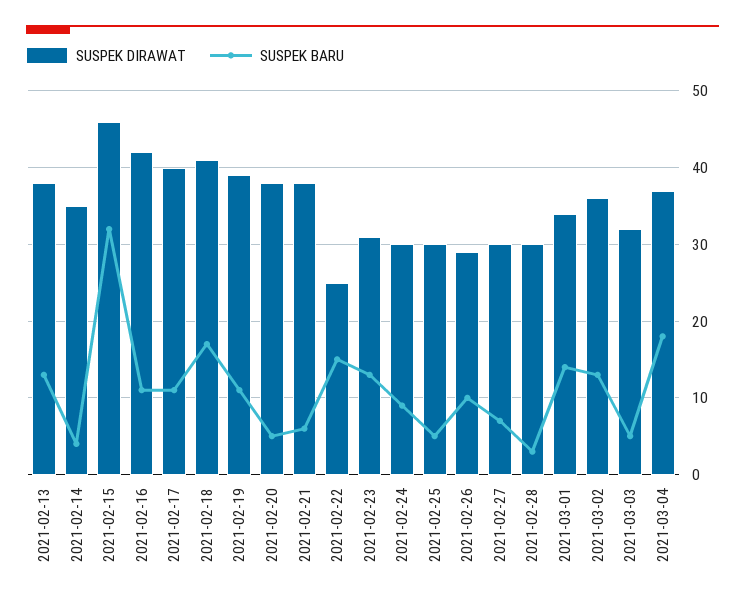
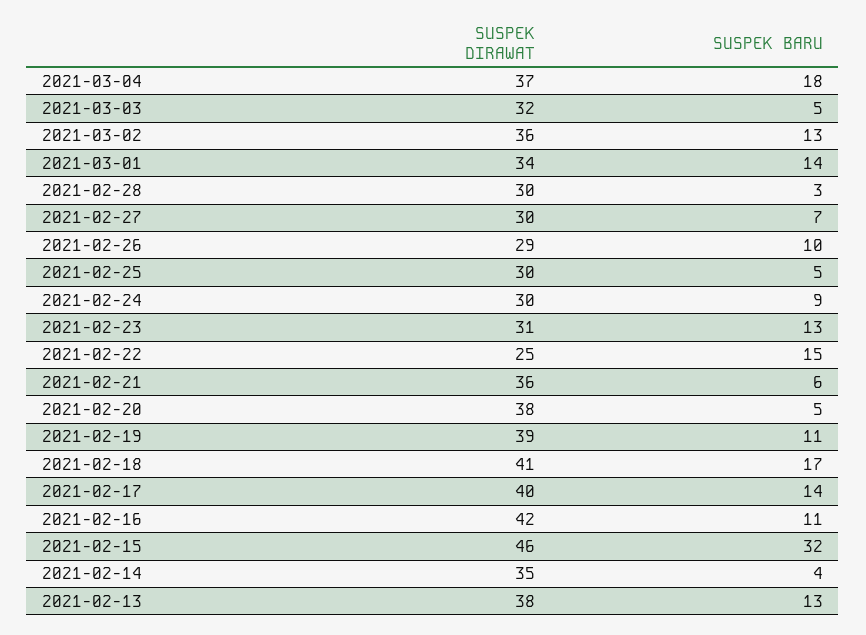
  {
    "SUSPEK DIRAWAT": {
      "2021-02-13": 38,
      "2021-02-14": 35,
      "2021-02-15": 46,
      "2021-02-16": 42,
      "2021-02-17": 40,
      "2021-02-18": 41,
      "2021-02-19": 39,
      "2021-02-20": 38,
-     "2021-02-21": 38,
+     "2021-02-21": 36,
      "2021-02-22": 25,
      "2021-02-23": 31,
      "2021-02-24": 30,
      "2021-02-25": 30,
      "2021-02-26": 29,
      "2021-02-27": 30,
      "2021-02-28": 30,
      "2021-03-01": 34,
      "2021-03-02": 36,
      "2021-03-03": 32,
      "2021-03-04": 37
    },
    "SUSPEK BARU": {
      "2021-02-13": 13,
      "2021-02-14": 4,
      "2021-02-15": 32,
      "2021-02-16": 11,
-     "2021-02-17": 11,
+     "2021-02-17": 14,
      "2021-02-18": 17,
      "2021-02-19": 11,
      "2021-02-20": 5,
      "2021-02-21": 6,
      "2021-02-22": 15,
      "2021-02-23": 13,
      "2021-02-24": 9,
      "2021-02-25": 5,
      "2021-02-26": 10,
      "2021-02-27": 7,
      "2021-02-28": 3,
      "2021-03-01": 14,
      "2021-03-02": 13,
      "2021-03-03": 5,
      "2021-03-04": 18
    }
  }

